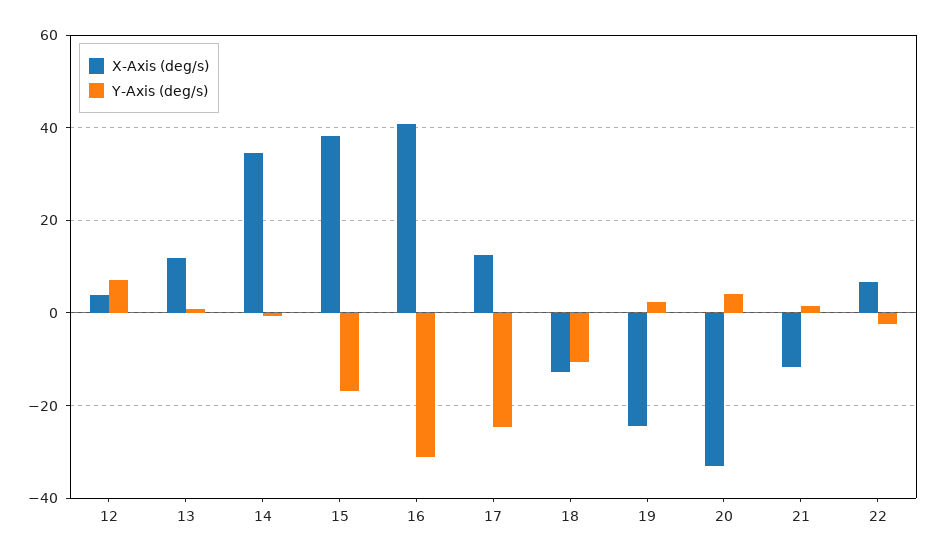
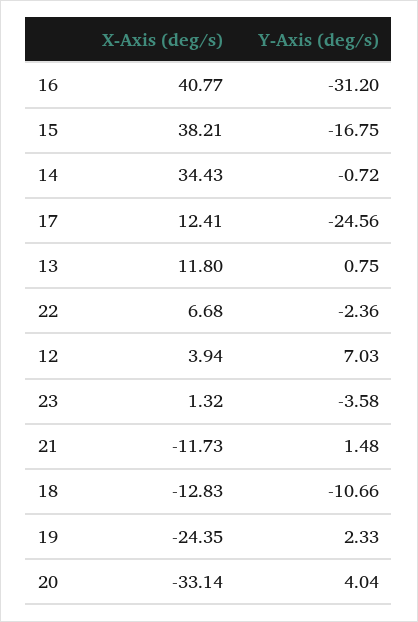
  {
    "X-Axis (deg/s)": {
      "12": 3.94,
      "13": 11.8,
      "14": 34.43,
      "15": 38.21,
      "16": 40.77,
      "17": 12.41,
      "18": -12.83,
      "19": -24.35,
      "20": -33.14,
      "21": -11.73,
-     "22": 6.68
+     "22": 6.68,
+     "23": 1.32
    },
    "Y-Axis (deg/s)": {
      "12": 7.03,
      "13": 0.75,
      "14": -0.72,
      "15": -16.75,
      "16": -31.2,
      "17": -24.56,
      "18": -10.66,
      "19": 2.33,
      "20": 4.04,
      "21": 1.48,
-     "22": -2.36
+     "22": -2.36,
+     "23": -3.58
    }
  }

